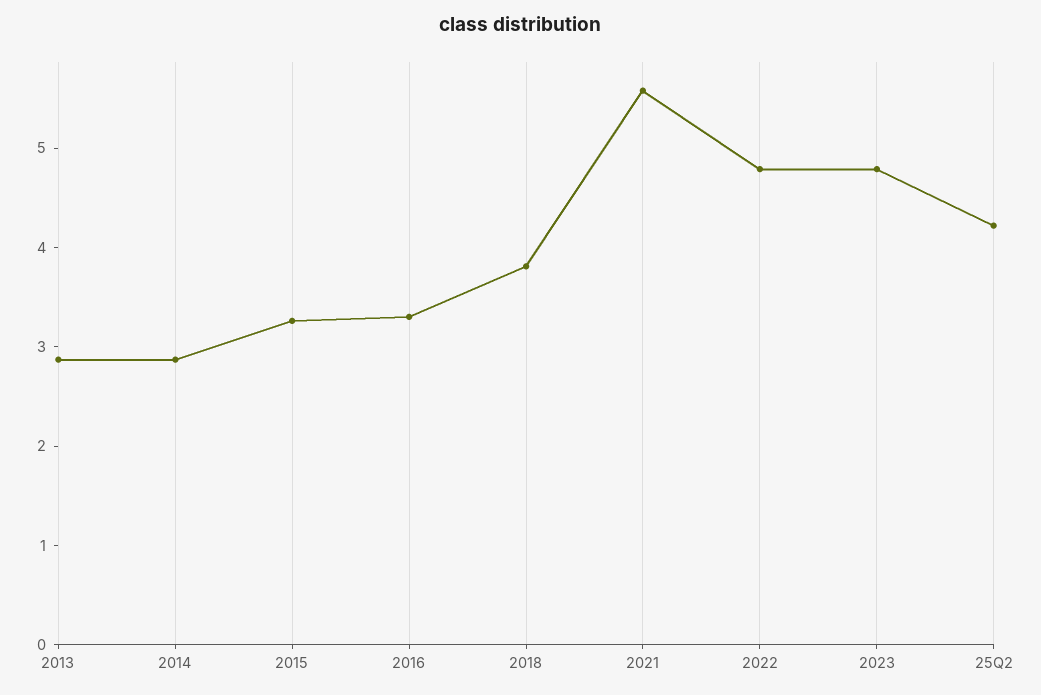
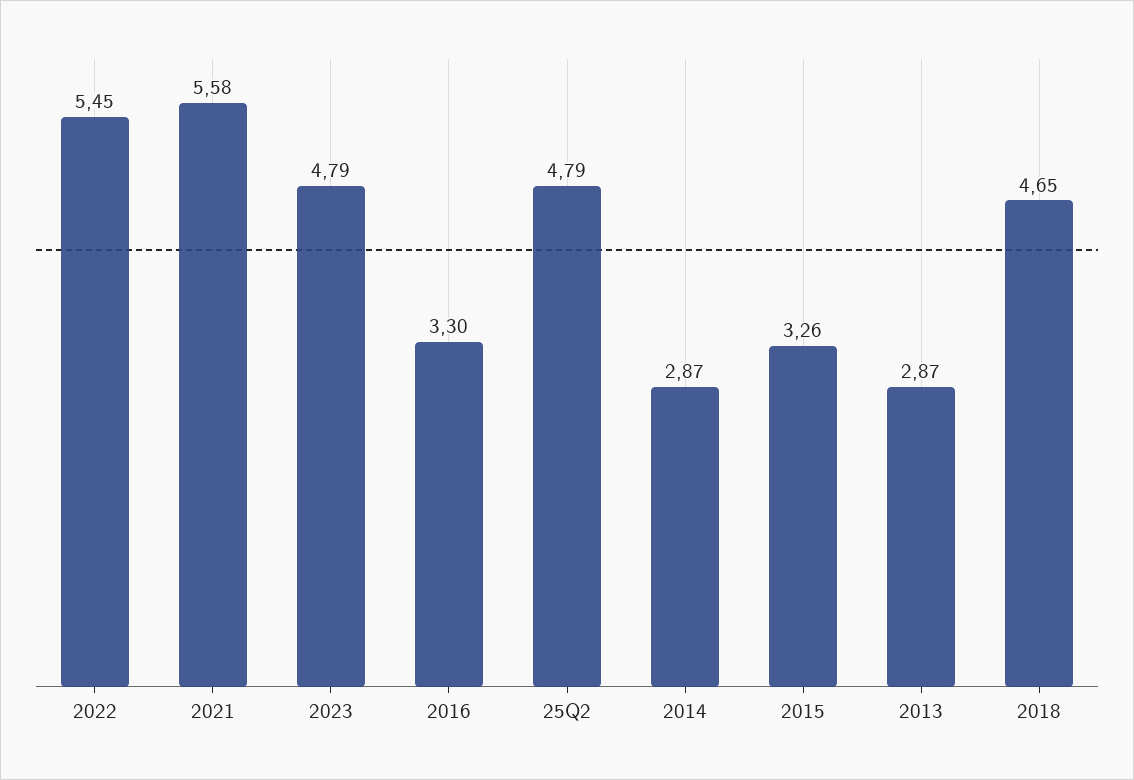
  {
    "2013": 2.87,
    "2014": 2.87,
    "2015": 3.26,
    "2016": 3.3,
-   "2018": 3.8,
+   "2018": 4.65,
    "2021": 5.58,
-   "2022": 4.8,
+   "2022": 5.45,
    "2023": 4.79,
-   "25Q2": 4.2
+   "25Q2": 4.79
  }

